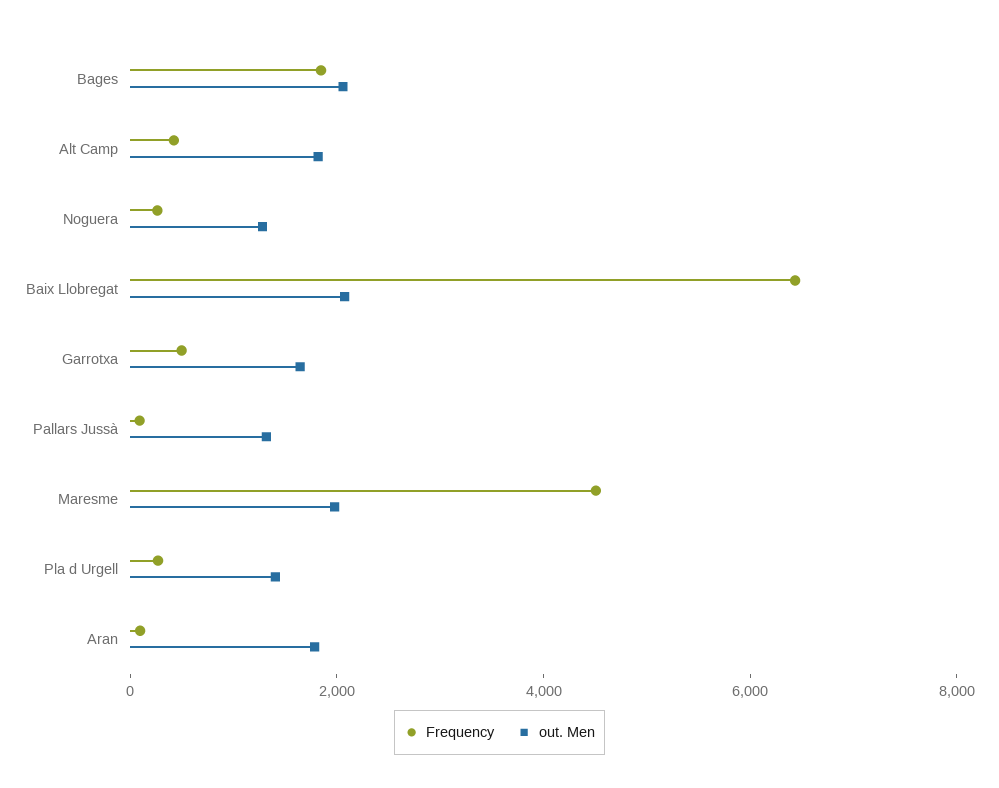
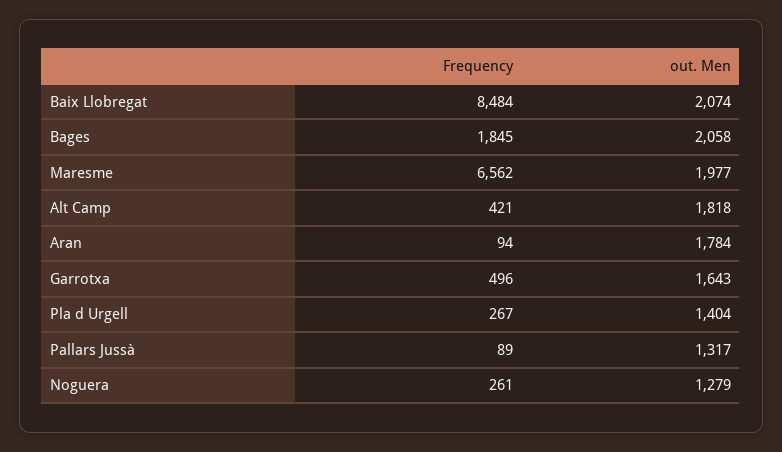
  {
    "Frequency": {
      "Bages": 1845,
      "Alt Camp": 421,
      "Noguera": 261,
-     "Baix Llobregat": 6500,
+     "Baix Llobregat": 8484,
      "Garrotxa": 496,
      "Pallars Jussà": 89,
-     "Maresme": 4500,
+     "Maresme": 6562,
      "Pla d Urgell": 267,
      "Aran": 94
    },
    "out. Men": {
      "Bages": 2058,
      "Alt Camp": 1818,
      "Noguera": 1279,
      "Baix Llobregat": 2074,
      "Garrotxa": 1643,
      "Pallars Jussà": 1317,
      "Maresme": 1977,
      "Pla d Urgell": 1404,
      "Aran": 1784
    }
  }

